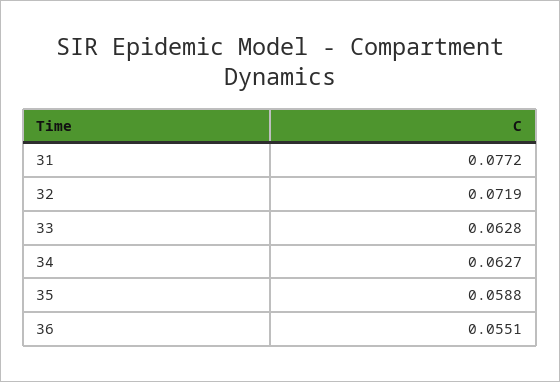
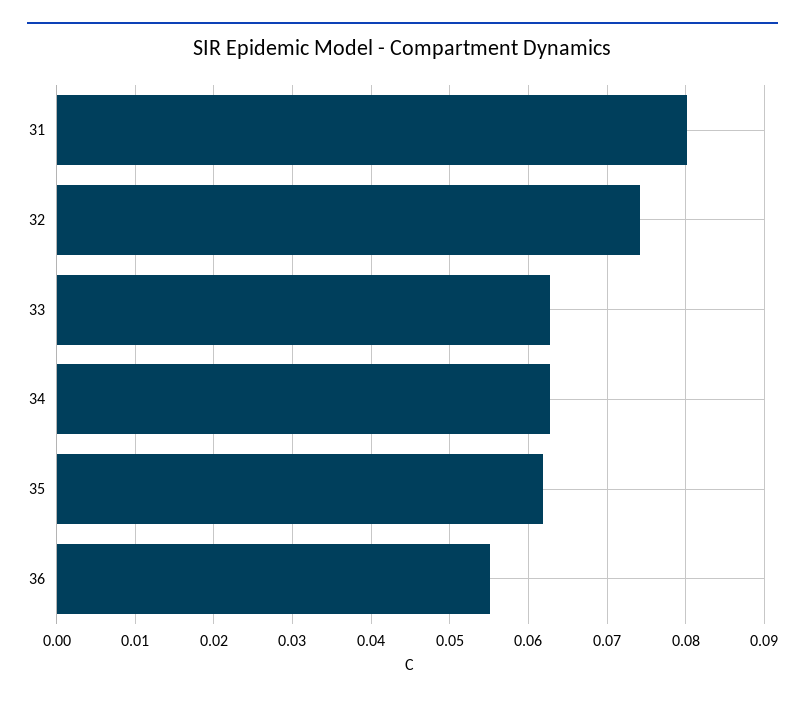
  {
-   "31": 0.0772,
+   "31": 0.08,
-   "32": 0.0719,
+   "32": 0.074,
    "33": 0.0628,
    "34": 0.0627,
-   "35": 0.0588,
+   "35": 0.062,
    "36": 0.0551
  }

